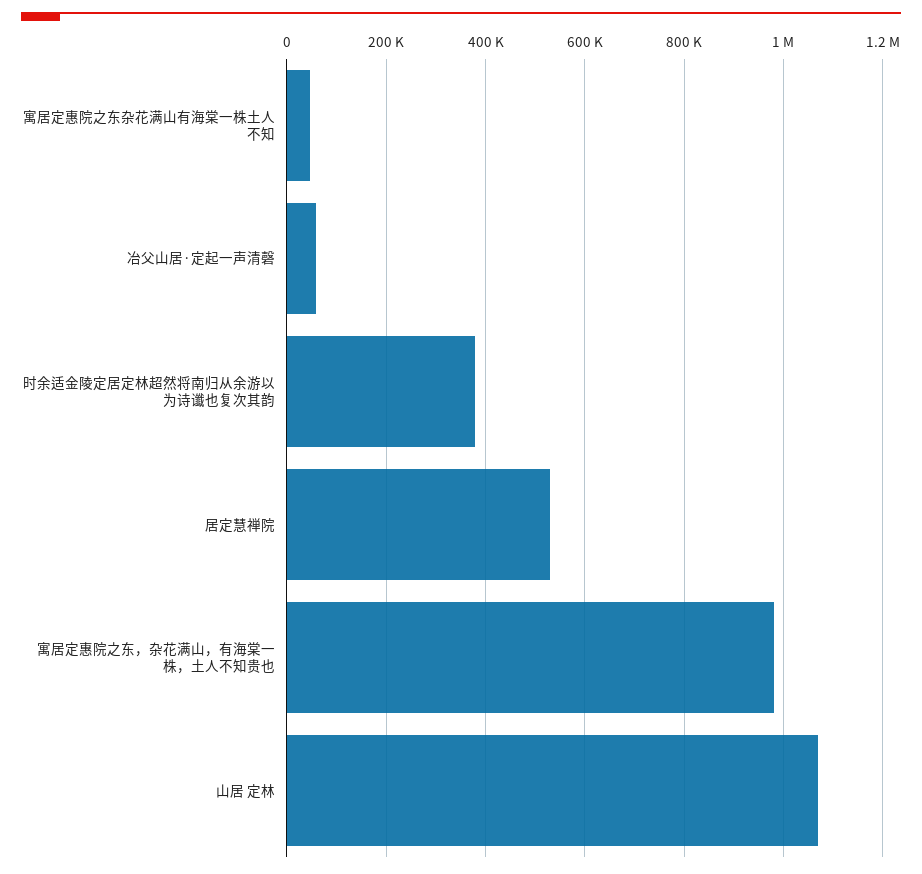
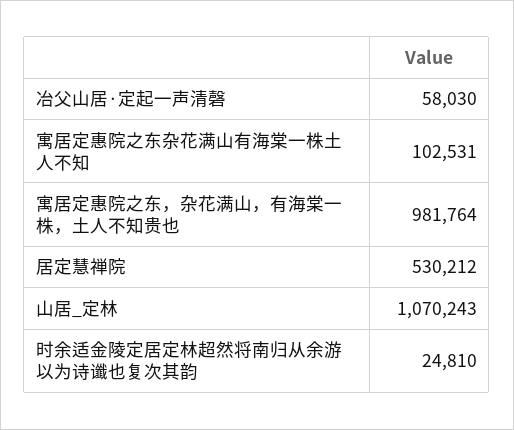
  {
-   "寓居定惠院之东杂花满山有海棠一株土人不知": 40000,
+   "寓居定惠院之东杂花满山有海棠一株土人不知": 102531,
    "冶父山居·定起一声清磬": 58030,
-   "时余适金陵定居定林超然将南归从余游以为诗谶也复次其韵": 380000,
+   "时余适金陵定居定林超然将南归从余游以为诗谶也复次其韵": 24810,
    "居定慧禅院": 530212,
    "寓居定惠院之东，杂花满山，有海棠一株，土人不知贵也": 981764,
    "山居 定林": 1070243
  }

